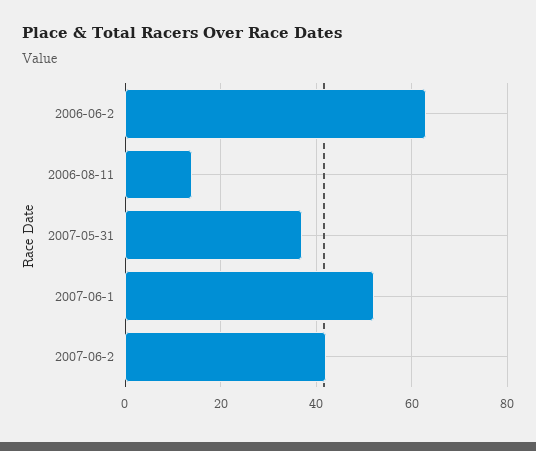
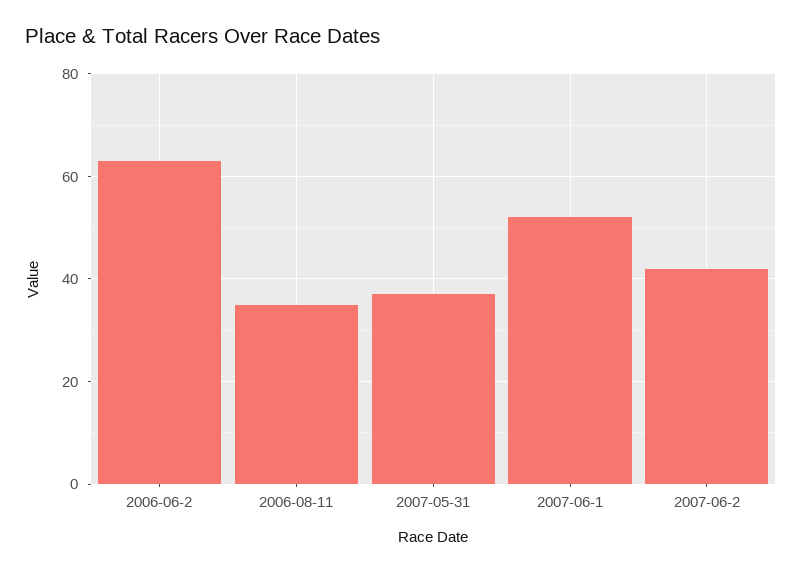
  {
    "2006-06-2": 65,
-   "2006-08-11": 15,
+   "2006-08-11": 35,
    "2007-05-31": 35,
    "2007-06-1": 50,
    "2007-06-2": 40
  }

